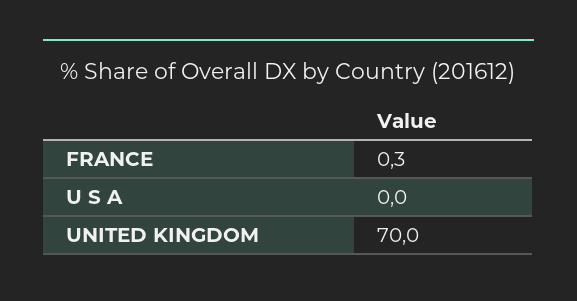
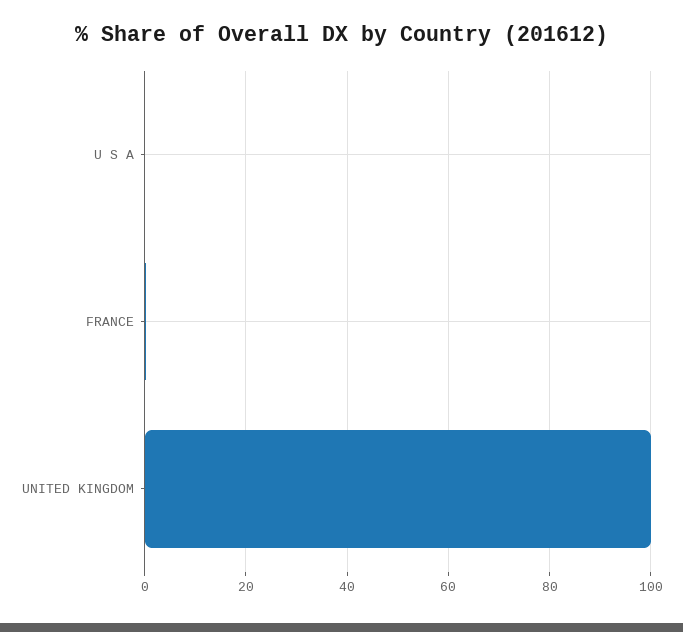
  {
    "FRANCE": 0.3,
    "U S A": 0,
-   "UNITED KINGDOM": 70
+   "UNITED KINGDOM": 100
  }

